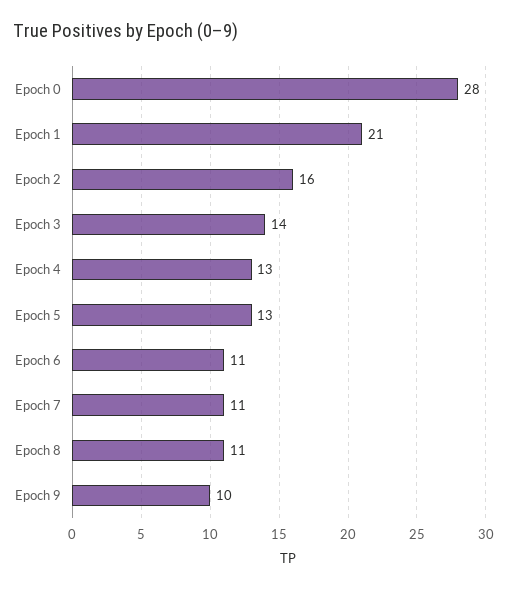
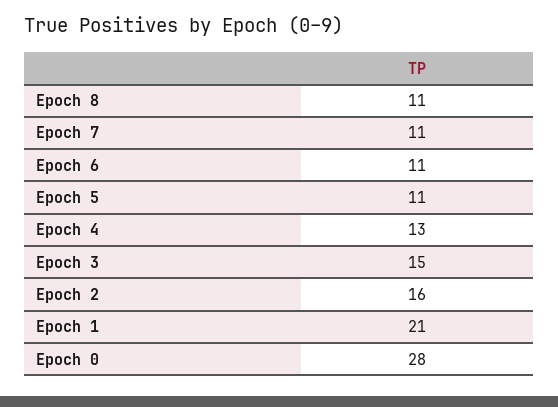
  {
    "Epoch 0": 28,
    "Epoch 1": 21,
    "Epoch 2": 16,
-   "Epoch 3": 14,
+   "Epoch 3": 15,
    "Epoch 4": 13,
-   "Epoch 5": 13,
+   "Epoch 5": 11,
    "Epoch 6": 11,
    "Epoch 7": 11,
-   "Epoch 8": 11,
+   "Epoch 8": 11
-   "Epoch 9": 10
  }

